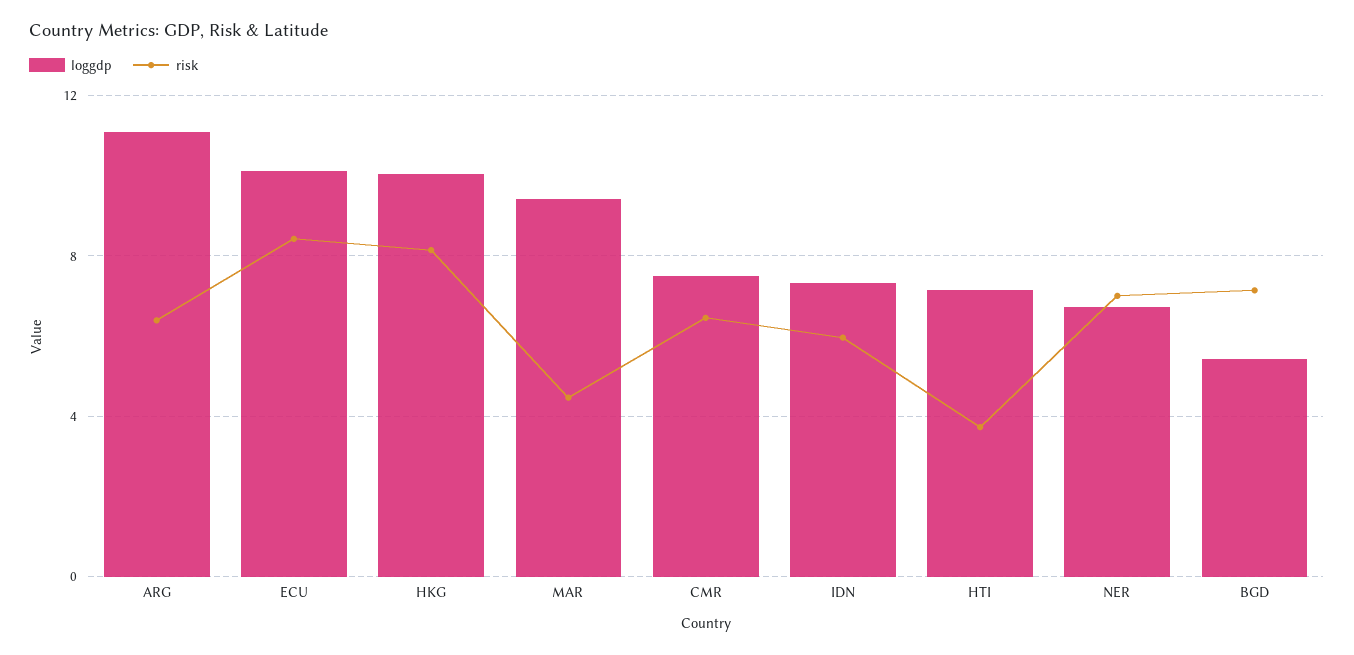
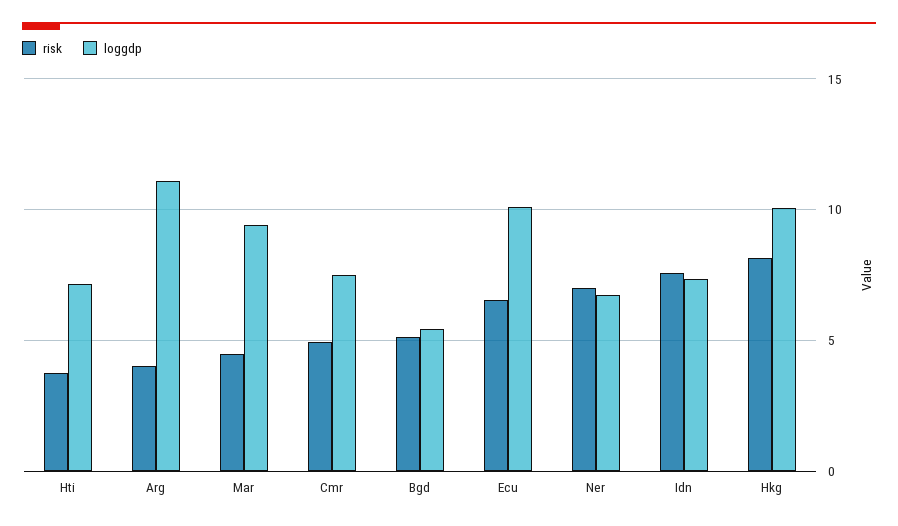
  {
    "loggdp": {
      "ARG": 11,
      "ECU": 10,
      "HKG": 10,
      "MAR": 9.5,
      "CMR": 7.5,
      "IDN": 7.5,
      "HTI": 7,
      "NER": 6.5,
      "BGD": 5.5
    },
    "risk": {
-     "ARG": 6.5,
+     "ARG": 4,
-     "ECU": 8.5,
+     "ECU": 6.5,
      "HKG": 8,
      "MAR": 4.5,
-     "CMR": 6.5,
+     "CMR": 5,
-     "IDN": 6,
+     "IDN": 7.5,
      "HTI": 3.5,
      "NER": 7,
-     "BGD": 7
+     "BGD": 5
    }
  }

